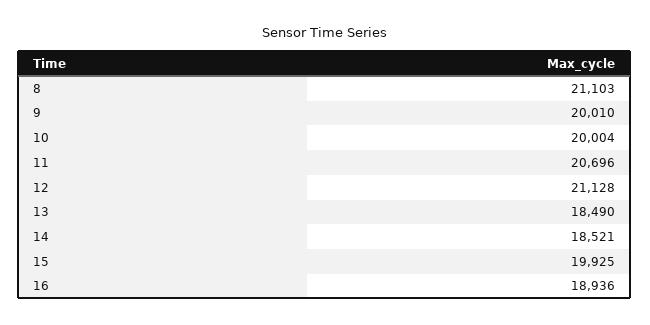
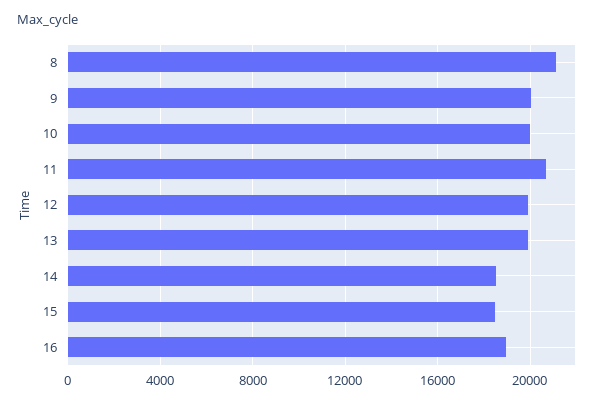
  {
    "8": 21103,
    "9": 20010,
    "10": 20004,
    "11": 20696,
-   "12": 21128,
+   "12": 20000,
-   "13": 18490,
+   "13": 20000,
    "14": 18521,
-   "15": 19925,
+   "15": 18500,
    "16": 18936
  }

